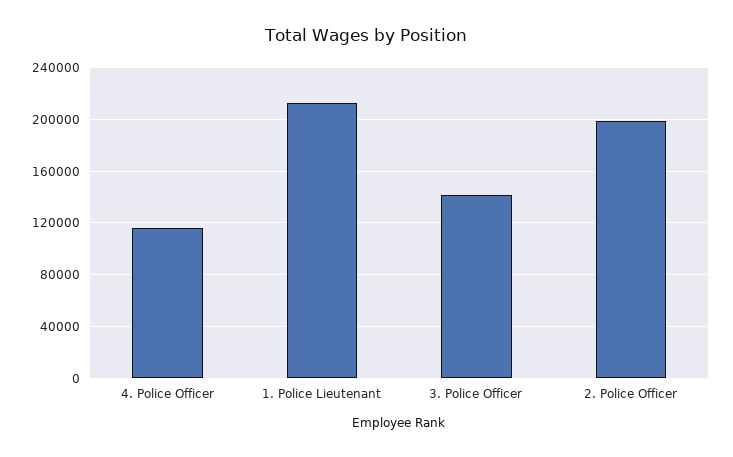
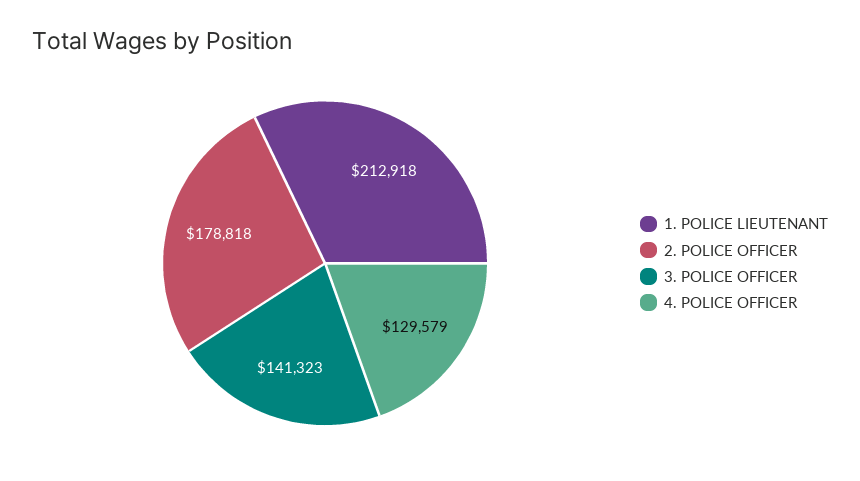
  {
-   "4. Police Officer": 115000,
+   "4. Police Officer": 129579,
    "1. Police Lieutenant": 212918,
    "3. Police Officer": 141323,
-   "2. Police Officer": 200000
+   "2. Police Officer": 178818
  }

